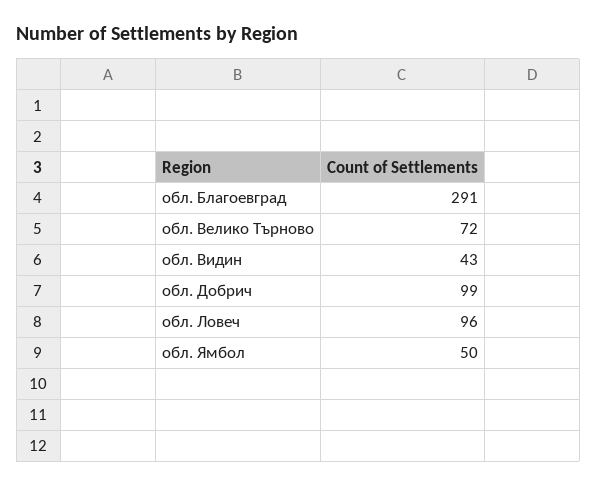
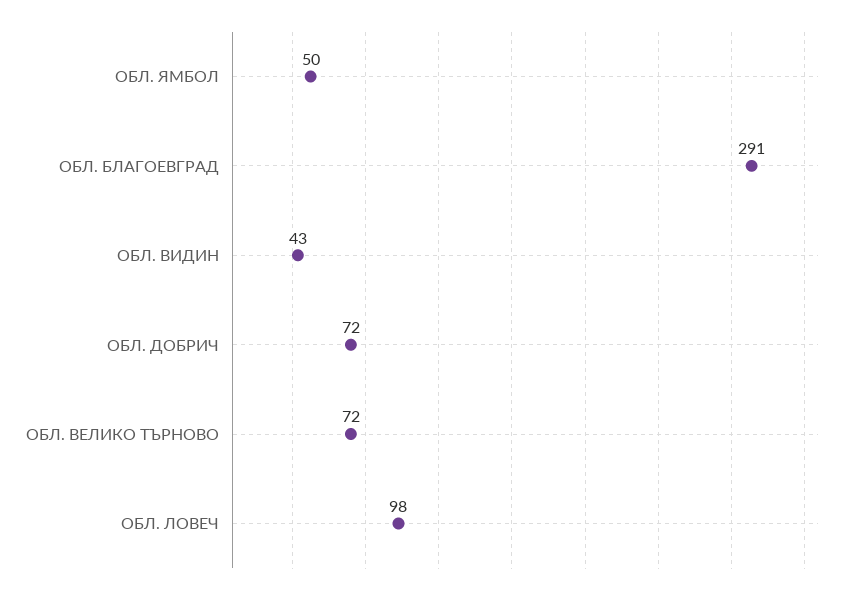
  {
    "обл. Благоевград": 291,
    "обл. Велико Търново": 72,
    "обл. Видин": 43,
-   "обл. Добрич": 99,
+   "обл. Добрич": 72,
-   "обл. Ловеч": 96,
+   "обл. Ловеч": 98,
    "обл. Ямбол": 50
  }

